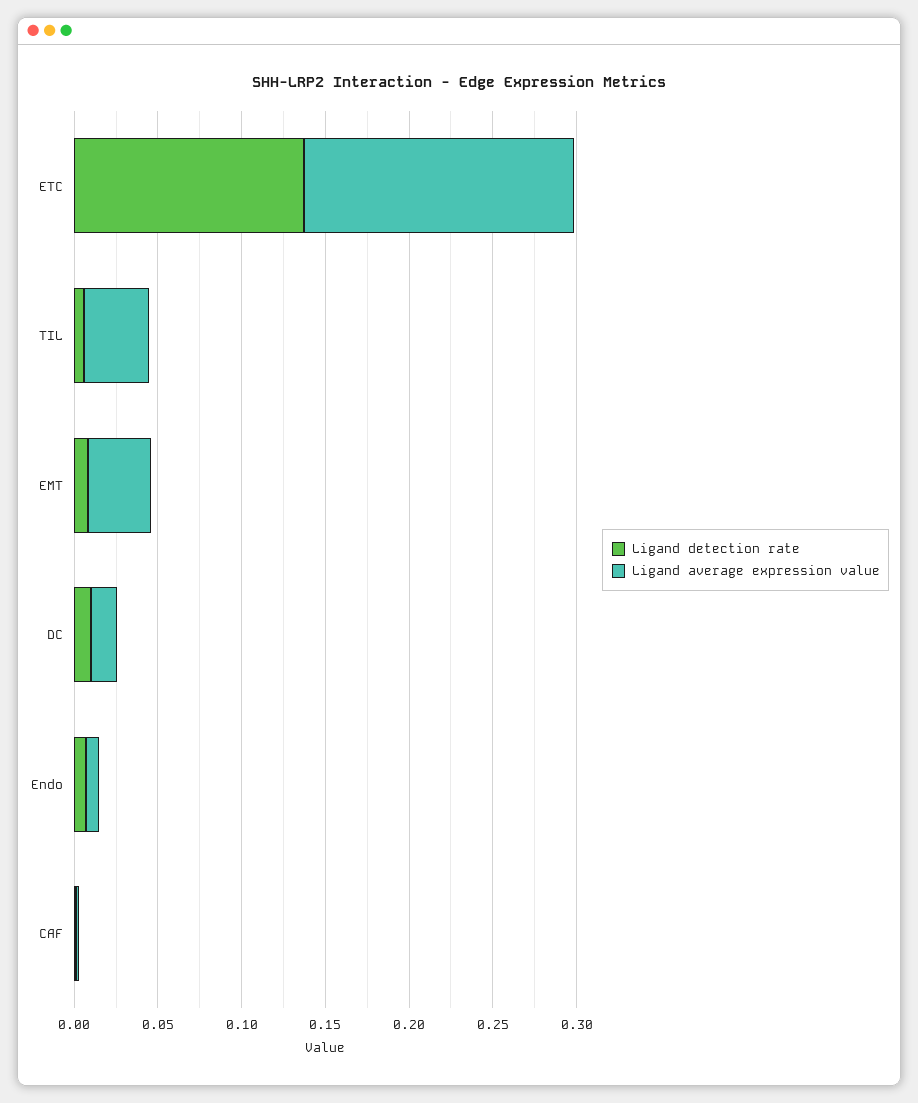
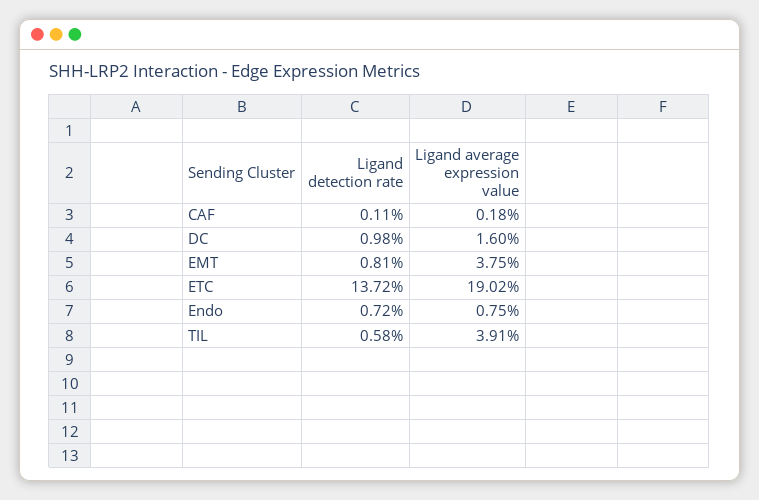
  {
    "Ligand detection rate": {
      "ETC": 0.1372,
      "TIL": 0.0058,
      "EMT": 0.0081,
      "DC": 0.0098,
      "Endo": 0.0072,
      "CAF": 0.0011
    },
    "Ligand average expression value": {
-     "ETC": 0.16,
+     "ETC": 0.1902,
      "TIL": 0.0391,
      "EMT": 0.0375,
      "DC": 0.016,
      "Endo": 0.0075,
      "CAF": 0.0018
    }
  }

